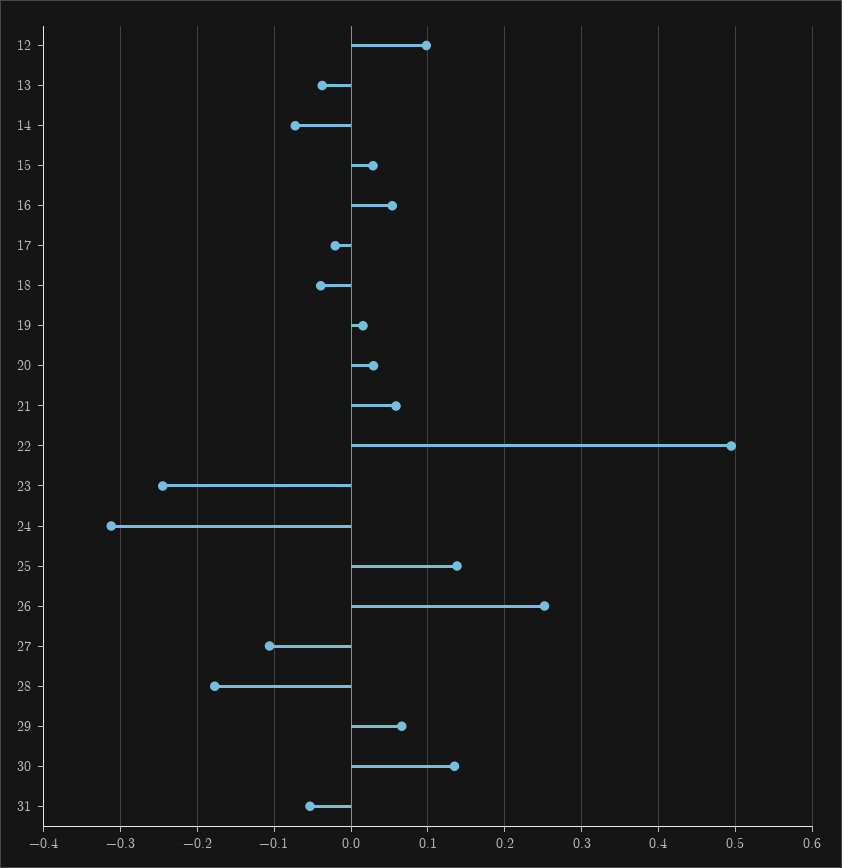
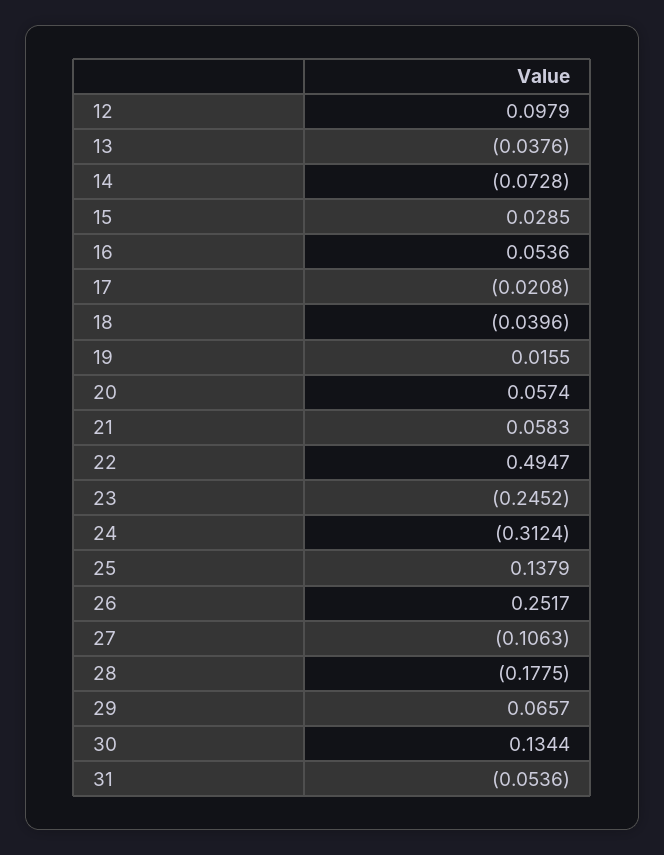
  {
    "12": 0.0979,
    "13": -0.0376,
    "14": -0.0728,
    "15": 0.0285,
    "16": 0.0536,
    "17": -0.0208,
    "18": -0.0396,
    "19": 0.0155,
-   "20": 0.03,
+   "20": 0.0574,
    "21": 0.0583,
    "22": 0.4947,
    "23": -0.2452,
    "24": -0.3124,
    "25": 0.1379,
    "26": 0.2517,
    "27": -0.1063,
    "28": -0.1775,
    "29": 0.0657,
    "30": 0.1344,
    "31": -0.0536
  }

